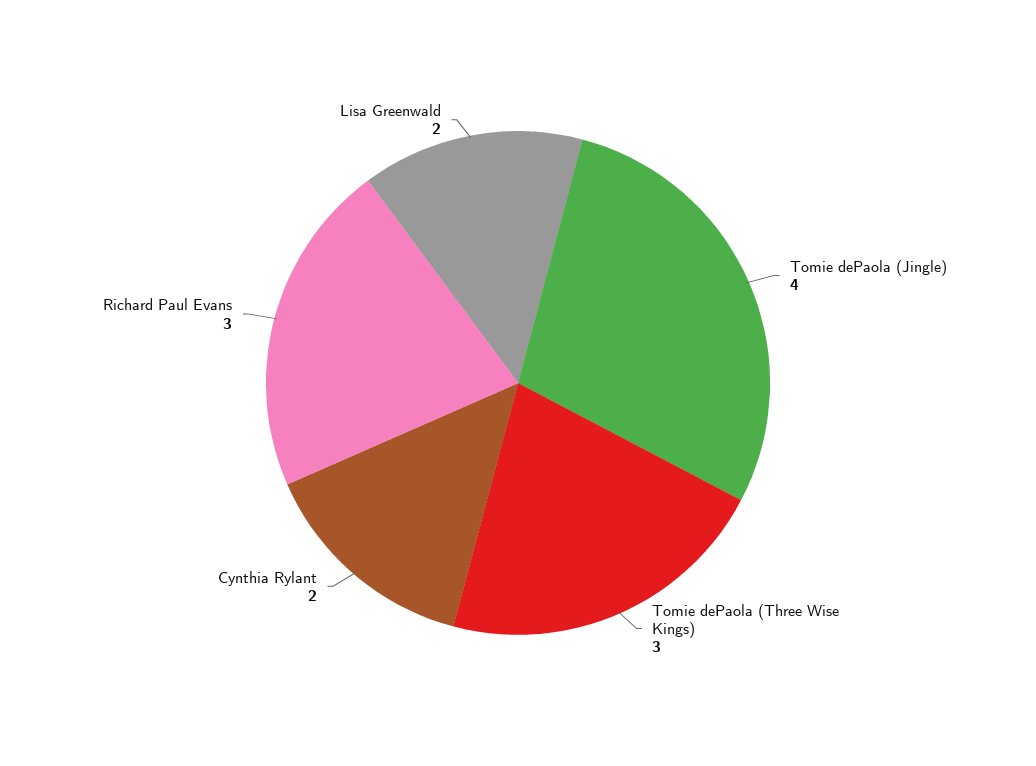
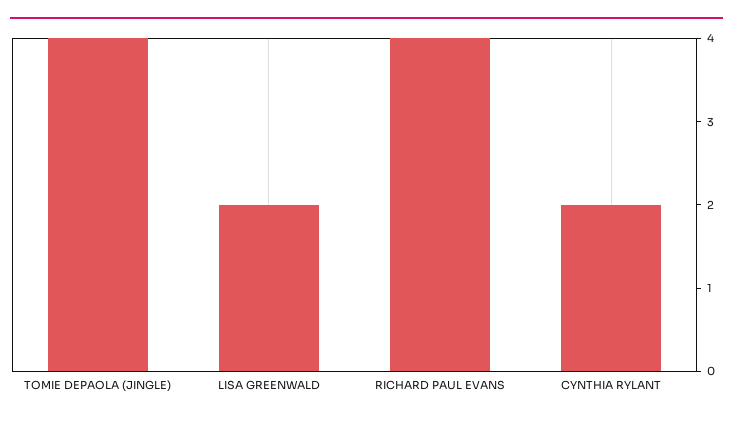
  {
    "Tomie dePaola (Jingle)": 4,
-   "Tomie dePaola (Three Wise Kings)": 3,
    "Cynthia Rylant": 2,
-   "Richard Paul Evans": 3,
+   "Richard Paul Evans": 4,
    "Lisa Greenwald": 2
  }

